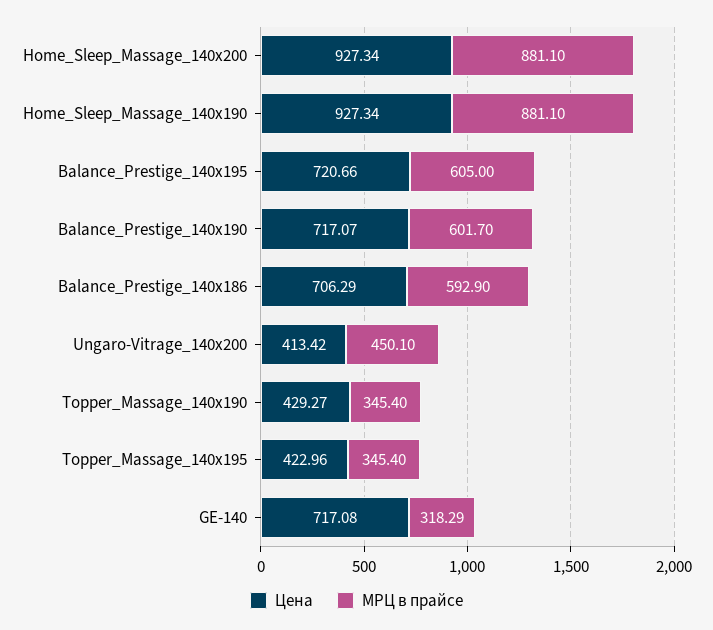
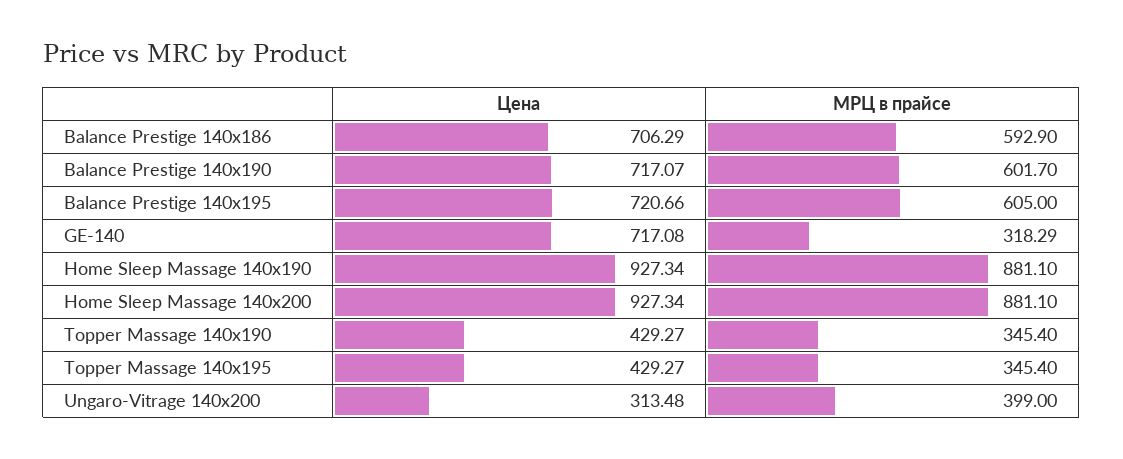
  {
    "Цена": {
      "Home_Sleep_Massage_140x200": 927.34,
      "Home_Sleep_Massage_140x190": 927.34,
      "Balance_Prestige_140x195": 720.66,
      "Balance_Prestige_140x190": 717.07,
      "Balance_Prestige_140x186": 706.29,
-     "Ungaro-Vitrage_140x200": 413.42,
+     "Ungaro-Vitrage_140x200": 313.48,
      "Topper_Massage_140x190": 429.27,
-     "Topper_Massage_140x195": 422.96,
+     "Topper_Massage_140x195": 429.27,
      "GE-140": 717.08
    },
    "МРЦ в прайсе": {
      "Home_Sleep_Massage_140x200": 881.1,
      "Home_Sleep_Massage_140x190": 881.1,
      "Balance_Prestige_140x195": 605,
      "Balance_Prestige_140x190": 601.7,
      "Balance_Prestige_140x186": 592.9,
-     "Ungaro-Vitrage_140x200": 450.1,
+     "Ungaro-Vitrage_140x200": 399,
      "Topper_Massage_140x190": 345.4,
      "Topper_Massage_140x195": 345.4,
      "GE-140": 318.29
    }
  }

